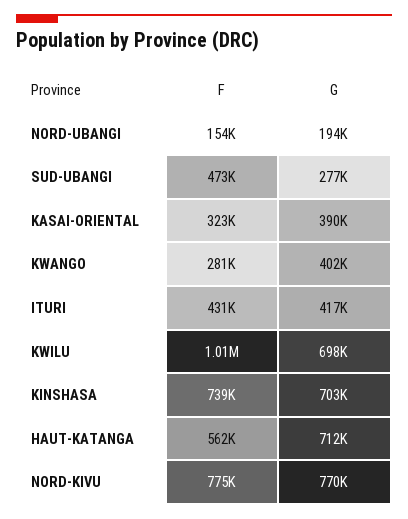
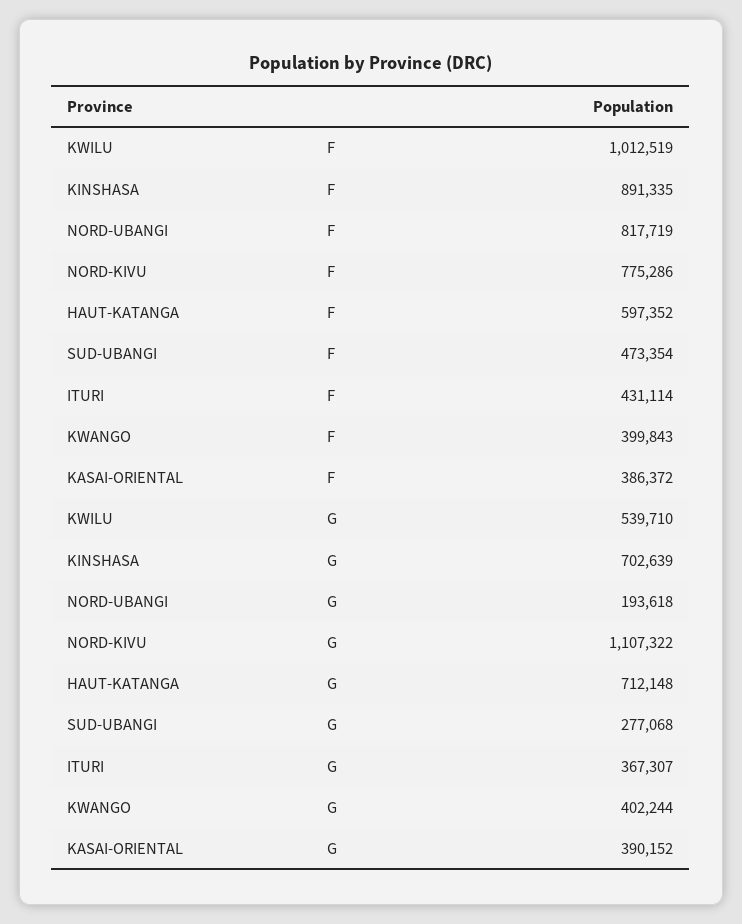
  {
    "F": {
-     "NORD-UBANGI": 154000,
+     "NORD-UBANGI": 817719,
      "SUD-UBANGI": 473354,
-     "KASAI-ORIENTAL": 323000,
+     "KASAI-ORIENTAL": 386372,
-     "KWANGO": 281000,
+     "KWANGO": 399843,
      "ITURI": 431114,
      "KWILU": 1012519,
-     "KINSHASA": 739000,
+     "KINSHASA": 891335,
-     "HAUT-KATANGA": 562000,
+     "HAUT-KATANGA": 597352,
      "NORD-KIVU": 775286
    },
    "G": {
      "NORD-UBANGI": 193618,
      "SUD-UBANGI": 277068,
      "KASAI-ORIENTAL": 390152,
      "KWANGO": 402244,
-     "ITURI": 417000,
+     "ITURI": 367307,
-     "KWILU": 698000,
+     "KWILU": 539710,
      "KINSHASA": 702639,
      "HAUT-KATANGA": 712148,
-     "NORD-KIVU": 770000
+     "NORD-KIVU": 1107322
    }
  }

